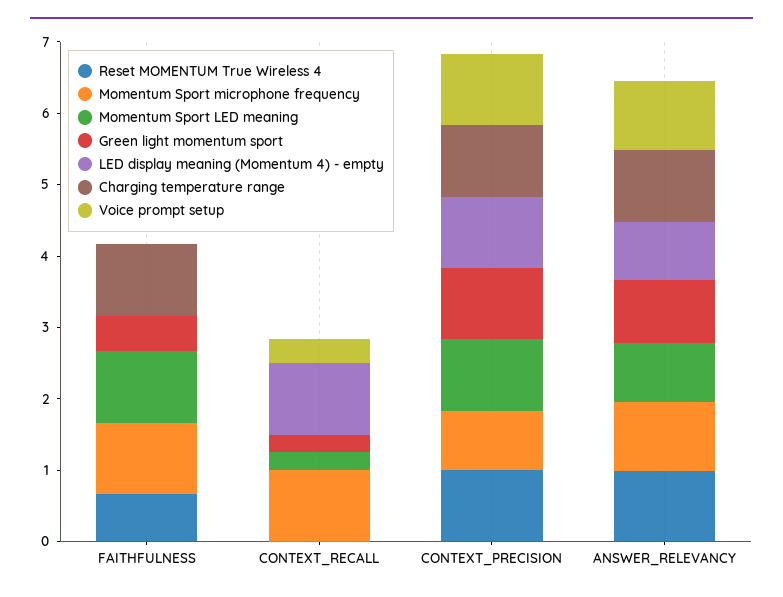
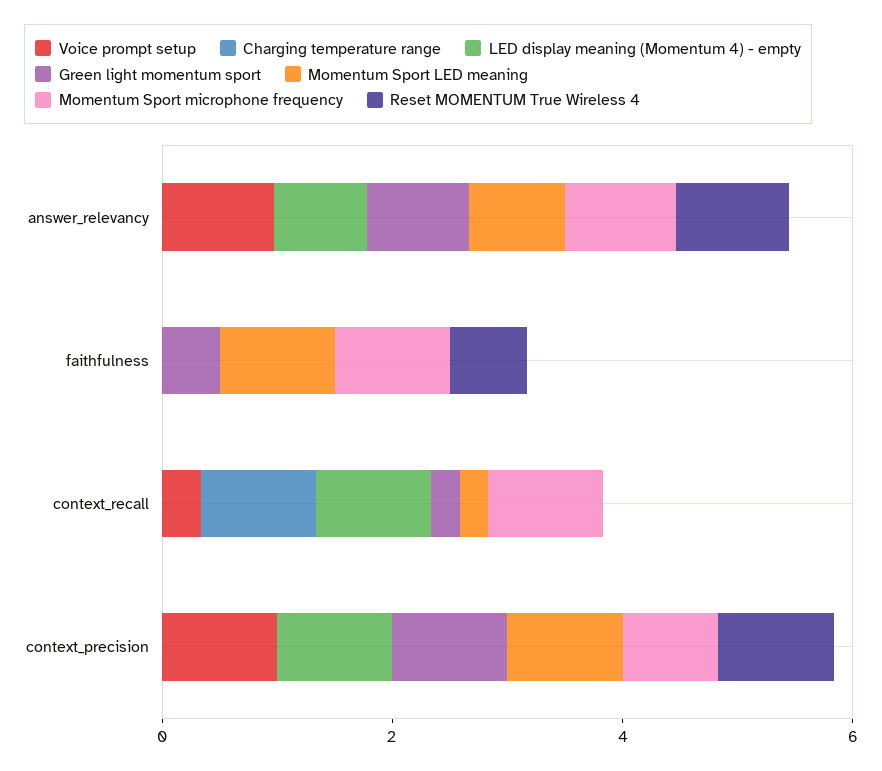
  {
    "Reset MOMENTUM True Wireless 4": {
      "FAITHFULNESS": 0.6,
      "CONTEXT_RECALL": 0,
      "CONTEXT_PRECISION": 1,
      "ANSWER_RELEVANCY": 1
    },
    "Momentum Sport microphone frequency": {
      "FAITHFULNESS": 1,
      "CONTEXT_RECALL": 1,
      "CONTEXT_PRECISION": 0.8,
      "ANSWER_RELEVANCY": 1
    },
    "Momentum Sport LED meaning": {
      "FAITHFULNESS": 1,
      "CONTEXT_RECALL": 0.2,
      "CONTEXT_PRECISION": 1,
      "ANSWER_RELEVANCY": 0.8
    },
    "Green light momentum sport": {
      "FAITHFULNESS": 0.6,
      "CONTEXT_RECALL": 0.2,
      "CONTEXT_PRECISION": 1,
      "ANSWER_RELEVANCY": 0.8
    },
    "LED display meaning (Momentum 4) - empty": {
      "FAITHFULNESS": 0,
      "CONTEXT_RECALL": 1,
      "CONTEXT_PRECISION": 1,
      "ANSWER_RELEVANCY": 0.8
    },
    "Charging temperature range": {
-     "FAITHFULNESS": 1,
+     "FAITHFULNESS": 0,
-     "CONTEXT_RECALL": 0,
+     "CONTEXT_RECALL": 1,
-     "CONTEXT_PRECISION": 1,
+     "CONTEXT_PRECISION": 0,
-     "ANSWER_RELEVANCY": 1
+     "ANSWER_RELEVANCY": 0
    },
    "Voice prompt setup": {
      "FAITHFULNESS": 0,
      "CONTEXT_RECALL": 0.4,
      "CONTEXT_PRECISION": 1,
      "ANSWER_RELEVANCY": 1
    }
  }

